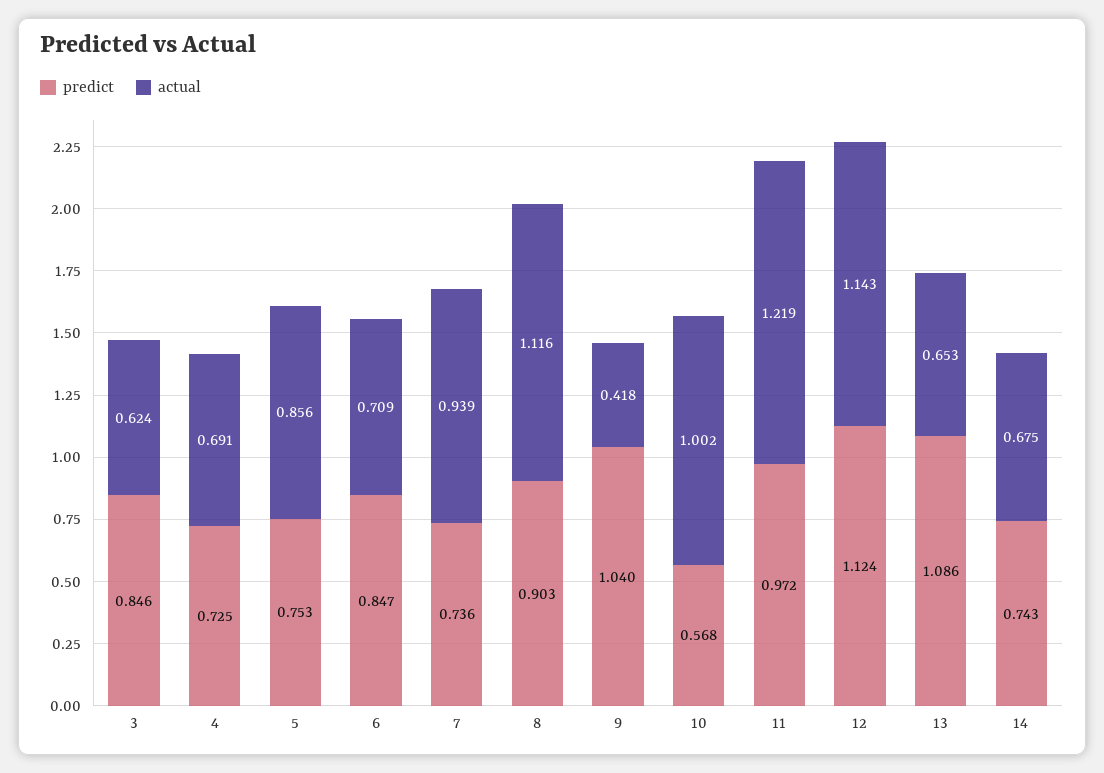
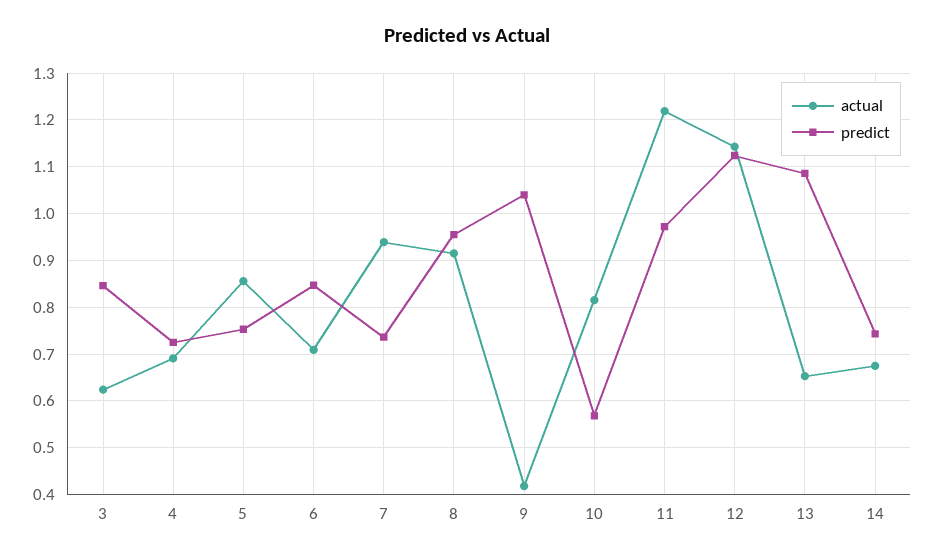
  {
    "predict": {
      "3": 0.846,
      "4": 0.725,
      "5": 0.753,
      "6": 0.847,
      "7": 0.736,
-     "8": 0.903,
+     "8": 0.96,
      "9": 1.04,
      "10": 0.568,
      "11": 0.972,
      "12": 1.124,
      "13": 1.086,
      "14": 0.743
    },
    "actual": {
      "3": 0.624,
      "4": 0.691,
      "5": 0.856,
      "6": 0.709,
      "7": 0.939,
-     "8": 1.116,
+     "8": 0.92,
      "9": 0.418,
-     "10": 1.002,
+     "10": 0.82,
      "11": 1.219,
      "12": 1.143,
      "13": 0.653,
      "14": 0.675
    }
  }

